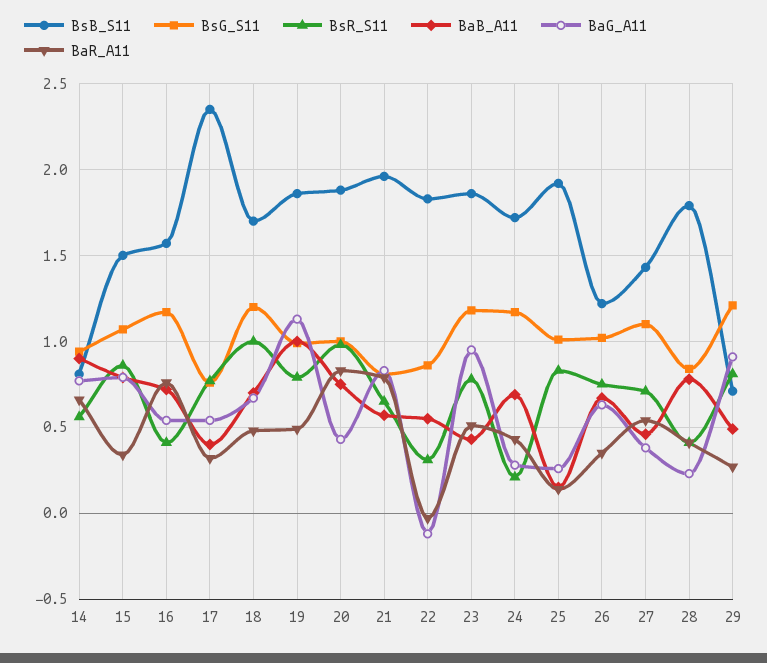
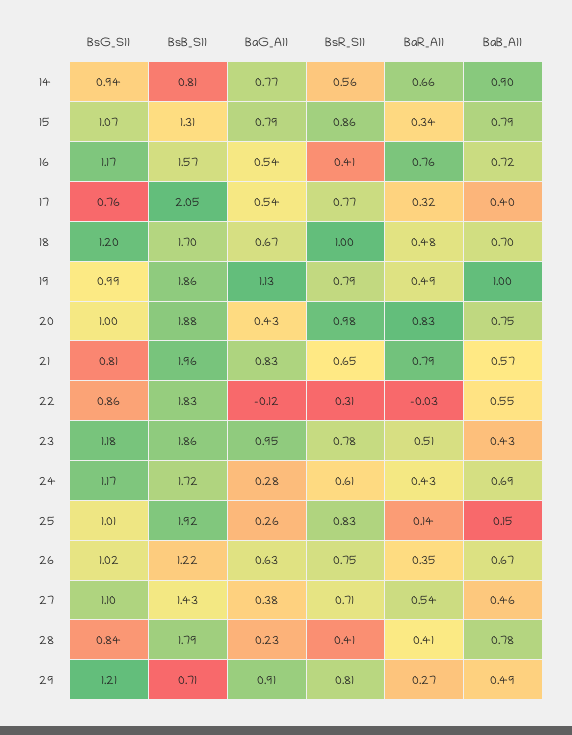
  {
    "BsB_S11": {
      "14": 0.81,
-     "15": 1.5,
+     "15": 1.31,
      "16": 1.57,
-     "17": 2.35,
+     "17": 2.05,
      "18": 1.7,
      "19": 1.86,
      "20": 1.88,
      "21": 1.96,
      "22": 1.83,
      "23": 1.86,
      "24": 1.72,
      "25": 1.92,
      "26": 1.22,
      "27": 1.43,
      "28": 1.79,
      "29": 0.71
    },
    "BsG_S11": {
      "14": 0.94,
      "15": 1.07,
      "16": 1.17,
      "17": 0.76,
      "18": 1.2,
      "19": 0.99,
      "20": 1,
      "21": 0.81,
      "22": 0.86,
      "23": 1.18,
      "24": 1.17,
      "25": 1.01,
      "26": 1.02,
      "27": 1.1,
      "28": 0.84,
      "29": 1.21
    },
    "BsR_S11": {
      "14": 0.56,
      "15": 0.86,
      "16": 0.41,
      "17": 0.77,
      "18": 1,
      "19": 0.79,
      "20": 0.98,
      "21": 0.65,
      "22": 0.31,
      "23": 0.78,
-     "24": 0.2,
+     "24": 0.61,
      "25": 0.83,
      "26": 0.75,
      "27": 0.71,
      "28": 0.41,
      "29": 0.81
    },
    "BaB_A11": {
      "14": 0.9,
      "15": 0.79,
      "16": 0.72,
      "17": 0.4,
      "18": 0.7,
      "19": 1,
      "20": 0.75,
      "21": 0.57,
      "22": 0.55,
      "23": 0.43,
      "24": 0.69,
      "25": 0.15,
      "26": 0.67,
      "27": 0.46,
      "28": 0.78,
      "29": 0.49
    },
    "BaG_A11": {
      "14": 0.77,
      "15": 0.79,
      "16": 0.54,
      "17": 0.54,
      "18": 0.67,
      "19": 1.13,
      "20": 0.43,
      "21": 0.83,
      "22": -0.12,
      "23": 0.95,
      "24": 0.28,
      "25": 0.26,
      "26": 0.63,
      "27": 0.38,
      "28": 0.23,
      "29": 0.91
    },
    "BaR_A11": {
      "14": 0.66,
      "15": 0.34,
      "16": 0.76,
      "17": 0.32,
      "18": 0.48,
      "19": 0.49,
      "20": 0.83,
      "21": 0.79,
      "22": -0.03,
      "23": 0.51,
      "24": 0.43,
      "25": 0.14,
      "26": 0.35,
      "27": 0.54,
      "28": 0.41,
      "29": 0.27
    }
  }

